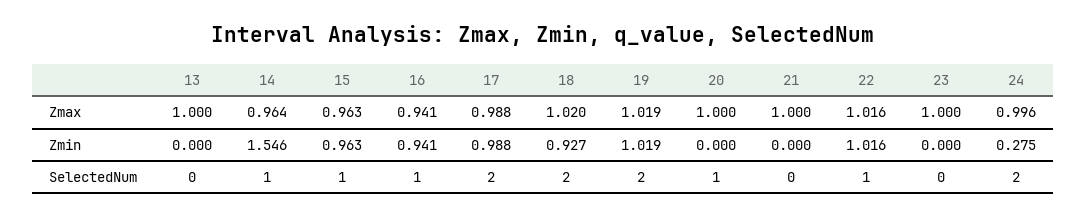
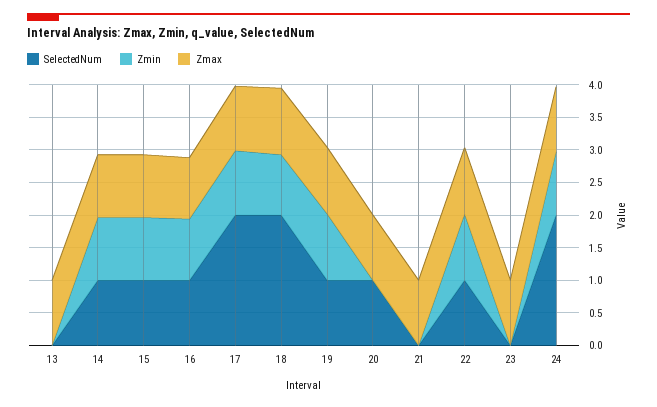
  {
    "Zmax": {
      "13": 1,
      "14": 0.964,
      "15": 0.963,
      "16": 0.941,
      "17": 0.988,
      "18": 1.02,
      "19": 1.019,
      "20": 1,
      "21": 1,
      "22": 1.016,
      "23": 1,
      "24": 0.996
    },
    "Zmin": {
      "13": 0,
-     "14": 1.546,
+     "14": 1,
      "15": 0.963,
      "16": 0.941,
      "17": 0.988,
      "18": 0.927,
      "19": 1.019,
      "20": 0,
      "21": 0,
      "22": 1.016,
      "23": 0,
-     "24": 0.275
+     "24": 1
    },
    "SelectedNum": {
      "13": 0,
      "14": 1,
      "15": 1,
      "16": 1,
      "17": 2,
      "18": 2,
-     "19": 2,
+     "19": 1,
      "20": 1,
      "21": 0,
      "22": 1,
      "23": 0,
      "24": 2
    }
  }

